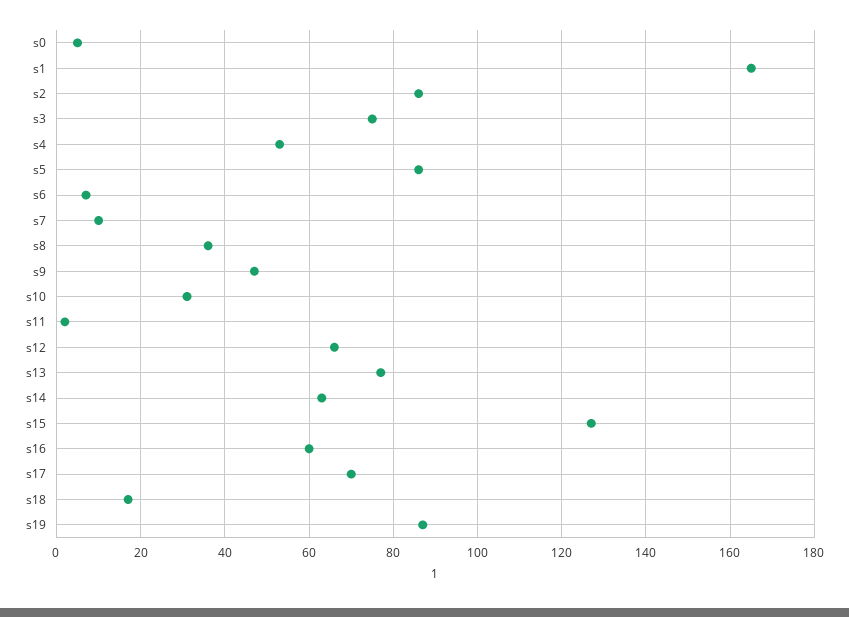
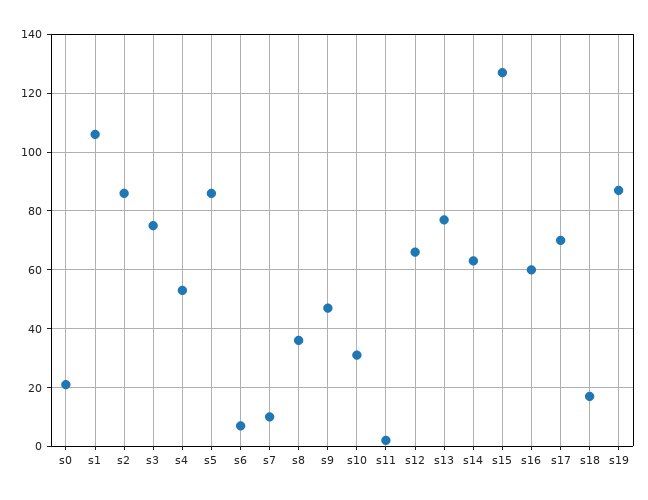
  {
-   "s0": 5,
+   "s0": 20,
-   "s1": 165,
+   "s1": 105,
    "s2": 85,
    "s3": 75,
    "s4": 55,
    "s5": 85,
    "s6": 5,
    "s7": 10,
    "s8": 35,
    "s9": 45,
    "s10": 30,
    "s11": 0,
    "s12": 65,
    "s13": 75,
    "s14": 65,
    "s15": 125,
    "s16": 60,
    "s17": 70,
    "s18": 15,
    "s19": 85
  }

